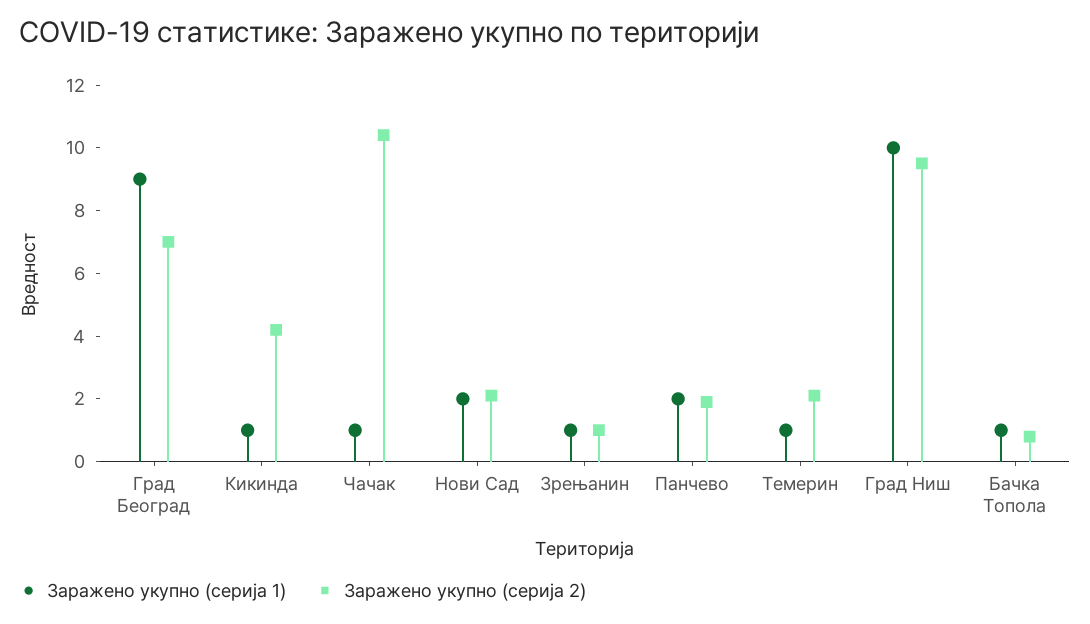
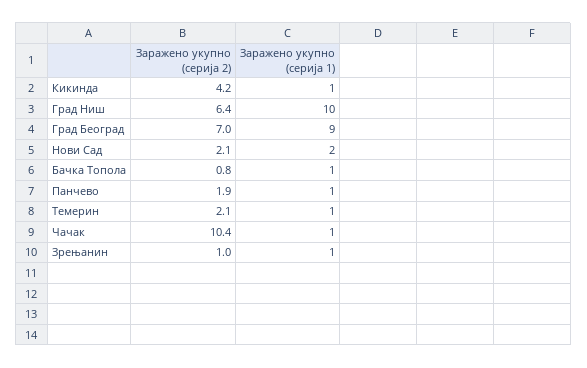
  {
    "Заражено укупно (серија 1)": {
      "Град Београд": 9,
      "Кикинда": 1,
      "Чачак": 1,
      "Нови Сад": 2,
      "Зрењанин": 1,
-     "Панчево": 2,
+     "Панчево": 1,
      "Темерин": 1,
      "Град Ниш": 10,
      "Бачка Топола": 1
    },
    "Заражено укупно (серија 2)": {
      "Град Београд": 7,
      "Кикинда": 4.2,
      "Чачак": 10.4,
      "Нови Сад": 2.1,
      "Зрењанин": 1,
      "Панчево": 1.9,
      "Темерин": 2.1,
-     "Град Ниш": 9.5,
+     "Град Ниш": 6.4,
      "Бачка Топола": 0.8
    }
  }

